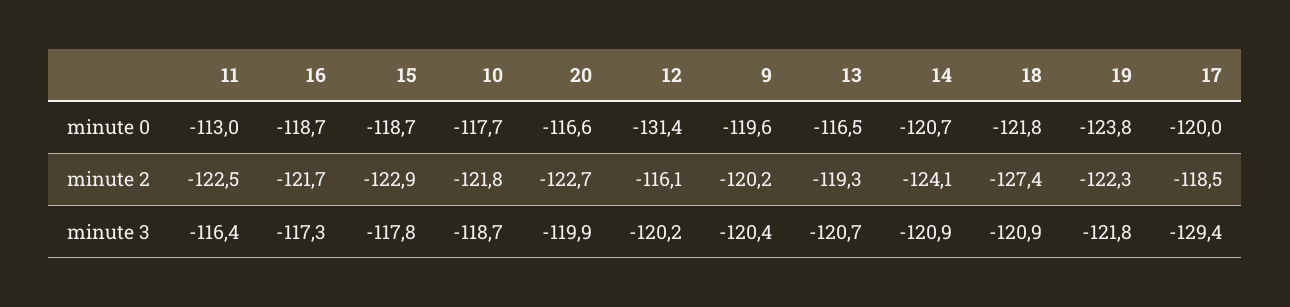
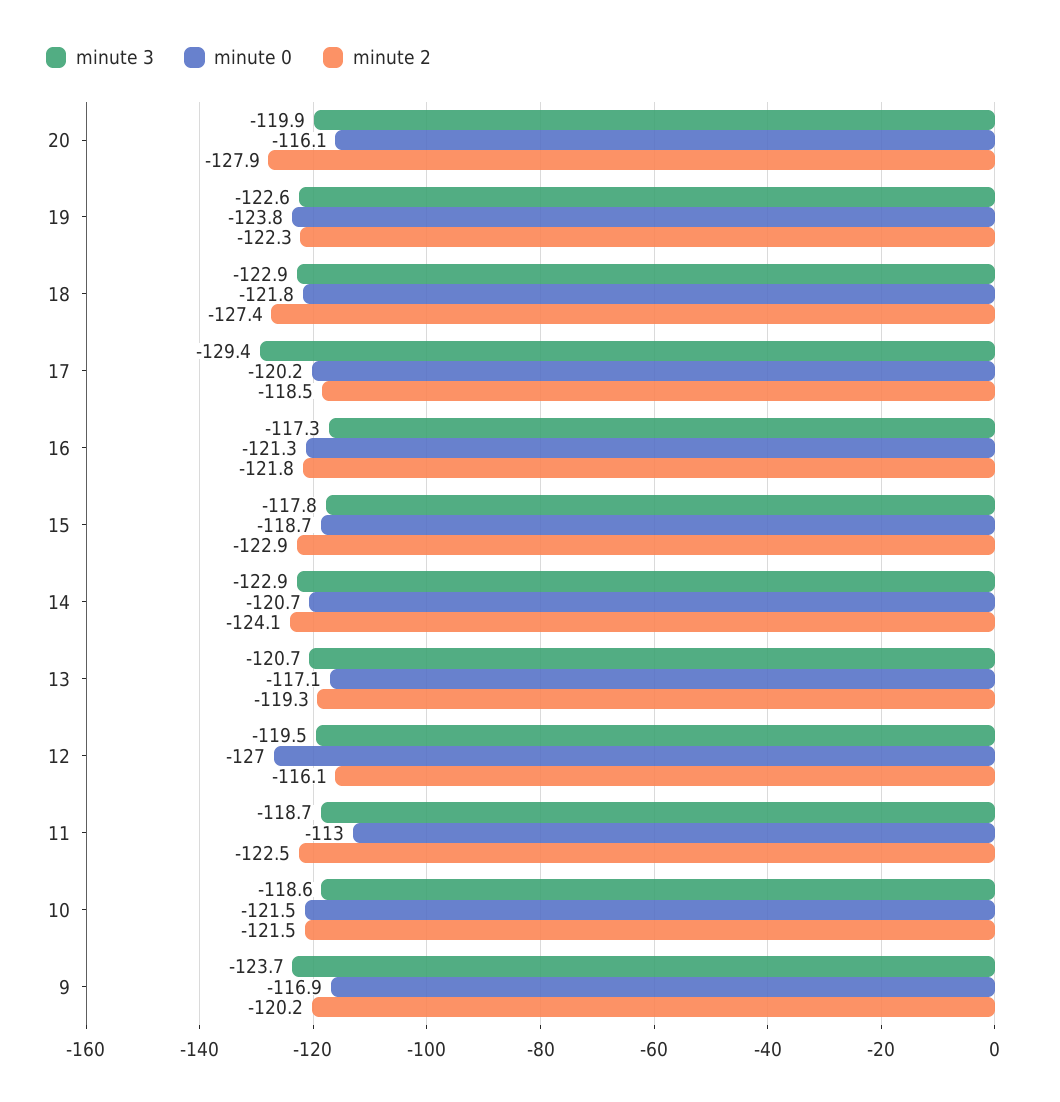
  {
    "minute 0": {
      "11": -113,
-     "16": -118.7,
+     "16": -121.3,
      "15": -118.7,
-     "10": -117.7,
+     "10": -121.5,
-     "20": -116.6,
+     "20": -116.1,
-     "12": -131.4,
+     "12": -127,
-     "9": -119.6,
+     "9": -116.9,
-     "13": -116.5,
+     "13": -117.1,
      "14": -120.7,
      "18": -121.8,
      "19": -123.8,
-     "17": -120
+     "17": -120.2
    },
    "minute 2": {
      "11": -122.5,
-     "16": -121.7,
+     "16": -121.8,
      "15": -122.9,
-     "10": -121.8,
+     "10": -121.5,
-     "20": -122.7,
+     "20": -127.9,
      "12": -116.1,
      "9": -120.2,
      "13": -119.3,
      "14": -124.1,
      "18": -127.4,
      "19": -122.3,
      "17": -118.5
    },
    "minute 3": {
-     "11": -116.4,
+     "11": -118.7,
      "16": -117.3,
      "15": -117.8,
-     "10": -118.7,
+     "10": -118.6,
      "20": -119.9,
-     "12": -120.2,
+     "12": -119.5,
-     "9": -120.4,
+     "9": -123.7,
      "13": -120.7,
-     "14": -120.9,
+     "14": -122.9,
-     "18": -120.9,
+     "18": -122.9,
-     "19": -121.8,
+     "19": -122.6,
      "17": -129.4
    }
  }

